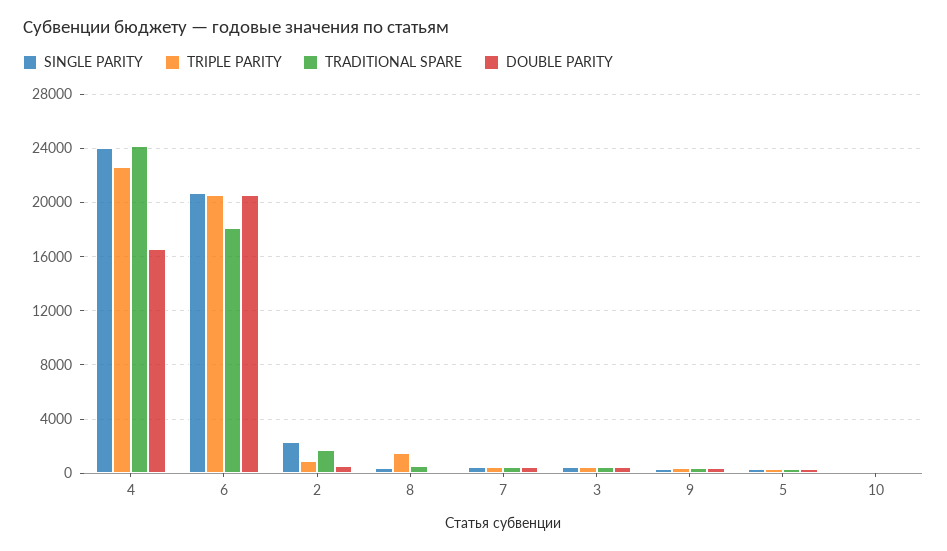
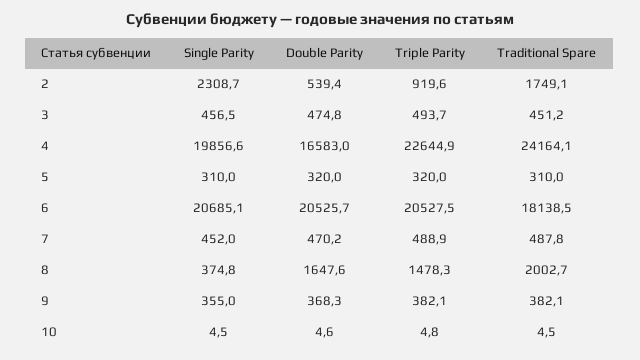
  {
    "SINGLE PARITY": {
-     "4": 24000,
+     "4": 19856.6,
      "6": 20685.1,
      "2": 2308.7,
      "8": 374.8,
      "7": 452,
      "3": 456.5,
      "9": 355,
      "5": 310,
      "10": 4.5
    },
    "TRIPLE PARITY": {
      "4": 22644.9,
      "6": 20527.5,
      "2": 919.6,
      "8": 1478.3,
      "7": 488.9,
      "3": 493.7,
      "9": 382.1,
      "5": 320,
      "10": 4.8
    },
    "TRADITIONAL SPARE": {
      "4": 24164.1,
      "6": 18138.5,
      "2": 1749.1,
-     "8": 500,
+     "8": 2002.7,
      "7": 487.8,
      "3": 451.2,
      "9": 382.1,
      "5": 310,
      "10": 4.5
    },
    "DOUBLE PARITY": {
      "4": 16583,
      "6": 20525.7,
      "2": 539.4,
-     "8": 0,
+     "8": 1647.6,
      "7": 470.2,
      "3": 474.8,
      "9": 368.3,
      "5": 320,
      "10": 4.6
    }
  }

